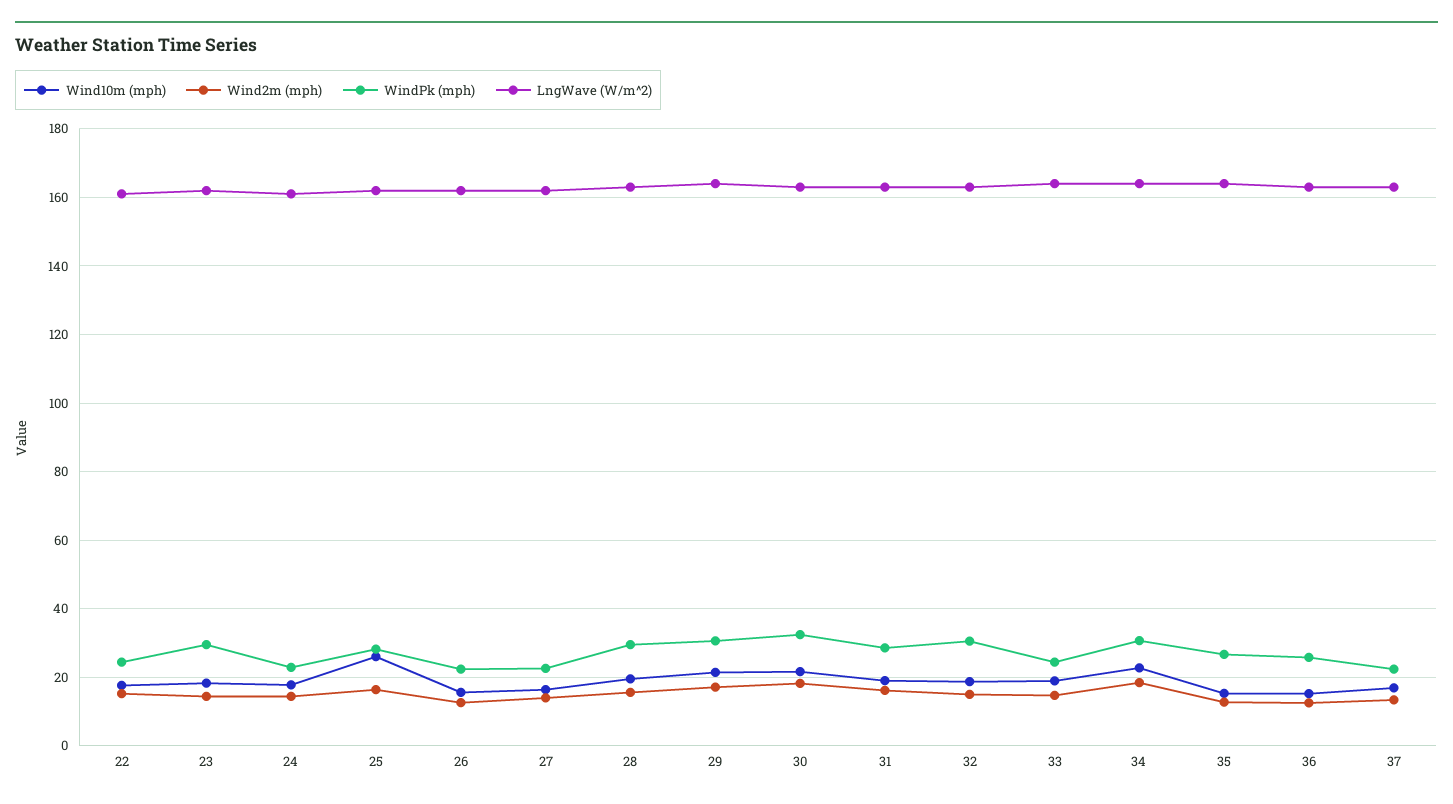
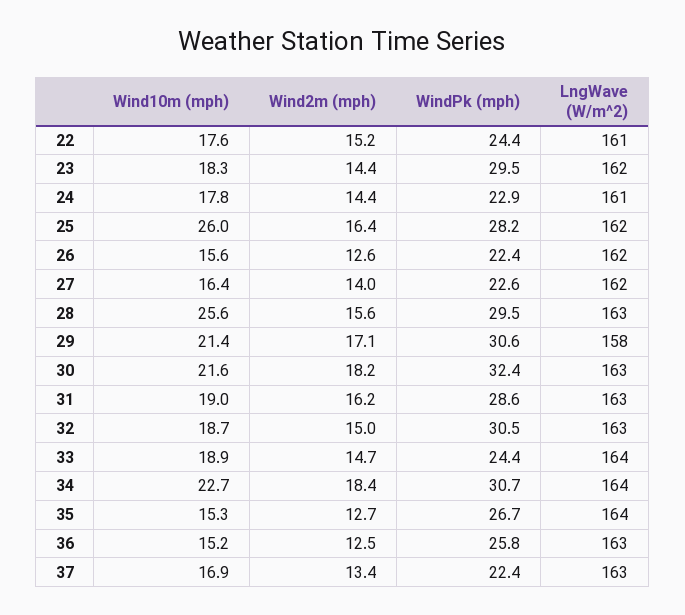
  {
    "Wind10m (mph)": {
      "22": 17.6,
      "23": 18.3,
      "24": 17.8,
      "25": 26,
      "26": 15.6,
      "27": 16.4,
-     "28": 20,
+     "28": 25.6,
      "29": 21.4,
      "30": 21.6,
      "31": 19,
      "32": 18.7,
      "33": 18.9,
      "34": 22.7,
      "35": 15.3,
      "36": 15.2,
      "37": 16.9
    },
    "Wind2m (mph)": {
      "22": 15.2,
      "23": 14.4,
      "24": 14.4,
      "25": 16.4,
      "26": 12.6,
      "27": 14,
      "28": 15.6,
      "29": 17.1,
      "30": 18.2,
      "31": 16.2,
      "32": 15,
      "33": 14.7,
      "34": 18.4,
      "35": 12.7,
      "36": 12.5,
      "37": 13.4
    },
    "WindPk (mph)": {
      "22": 24.4,
      "23": 29.5,
      "24": 22.9,
      "25": 28.2,
      "26": 22.4,
      "27": 22.6,
      "28": 29.5,
      "29": 30.6,
      "30": 32.4,
      "31": 28.6,
      "32": 30.5,
      "33": 24.4,
      "34": 30.7,
      "35": 26.7,
      "36": 25.8,
      "37": 22.4
    },
    "LngWave (W/m^2)": {
      "22": 161,
      "23": 162,
      "24": 161,
      "25": 162,
      "26": 162,
      "27": 162,
      "28": 163,
-     "29": 164,
+     "29": 158,
      "30": 163,
      "31": 163,
      "32": 163,
      "33": 164,
      "34": 164,
      "35": 164,
      "36": 163,
      "37": 163
    }
  }

